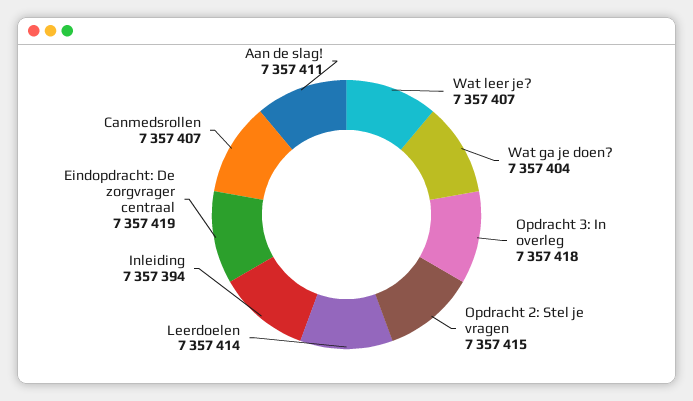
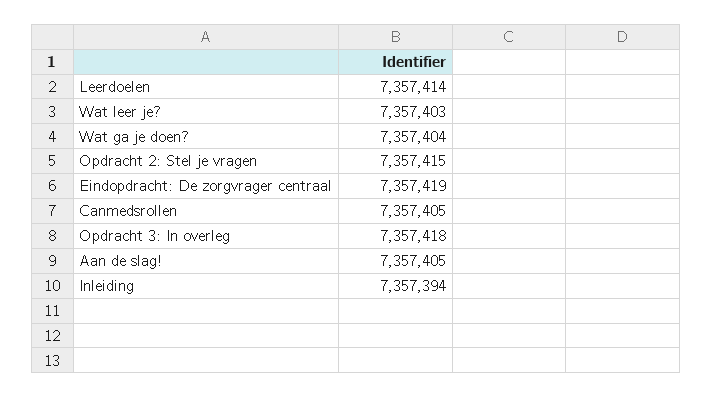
  {
-   "Wat leer je?": 7357407,
+   "Wat leer je?": 7357403,
    "Wat ga je doen?": 7357404,
    "Opdracht 3: In overleg": 7357418,
    "Opdracht 2: Stel je vragen": 7357415,
    "Leerdoelen": 7357414,
    "Inleiding": 7357394,
    "Eindopdracht: De zorgvrager centraal": 7357419,
-   "Canmedsrollen": 7357407,
+   "Canmedsrollen": 7357405,
-   "Aan de slag!": 7357411
+   "Aan de slag!": 7357405
  }

